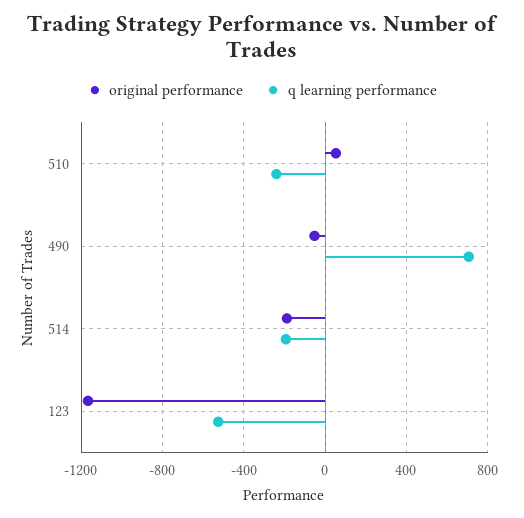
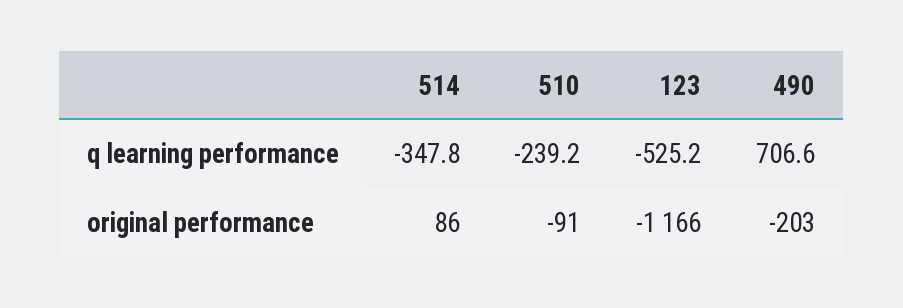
  {
    "original performance": {
-     "510": 50,
+     "510": -91,
-     "490": -50,
+     "490": -203,
-     "514": -200,
+     "514": 86,
      "123": -1166
    },
    "q learning performance": {
      "510": -239.2,
      "490": 706.6,
-     "514": -200,
+     "514": -347.8,
      "123": -525.2
    }
  }

